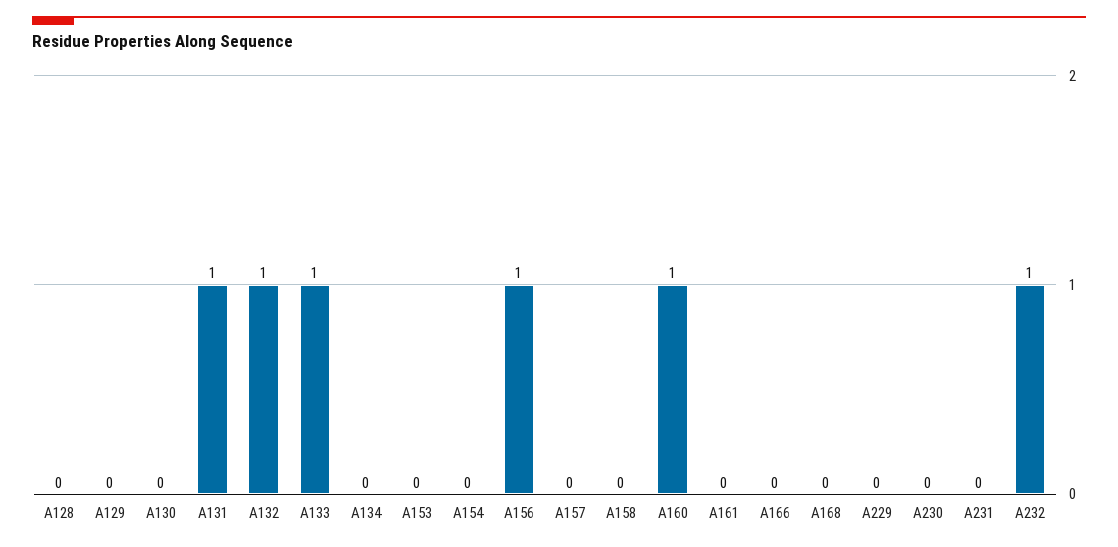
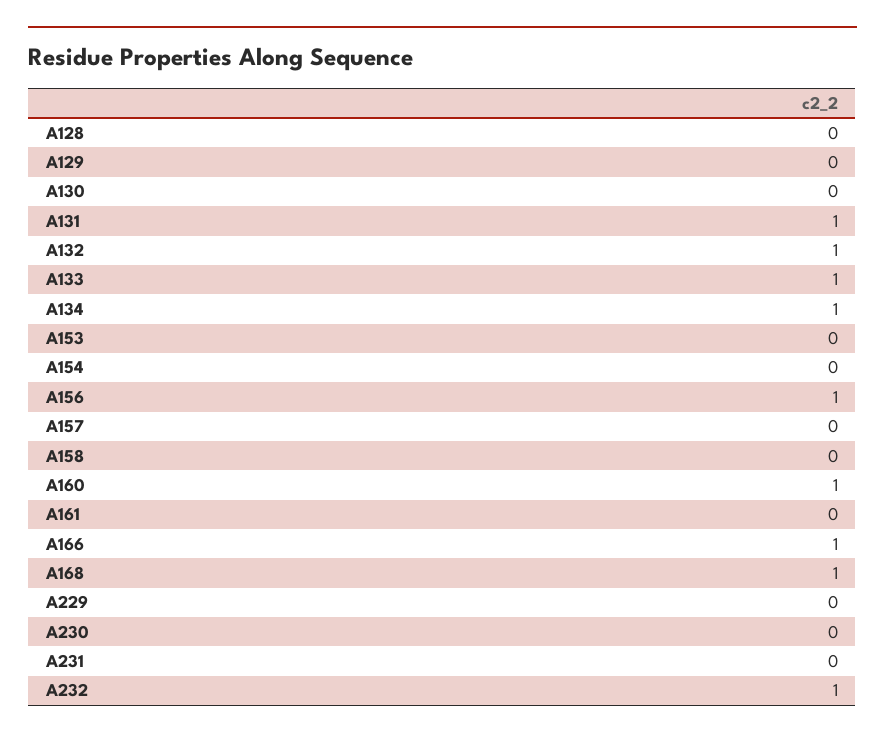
  {
    "A128": 0,
    "A129": 0,
    "A130": 0,
    "A131": 1,
    "A132": 1,
    "A133": 1,
-   "A134": 0,
+   "A134": 1,
    "A153": 0,
    "A154": 0,
    "A156": 1,
    "A157": 0,
    "A158": 0,
    "A160": 1,
    "A161": 0,
-   "A166": 0,
+   "A166": 1,
-   "A168": 0,
+   "A168": 1,
    "A229": 0,
    "A230": 0,
    "A231": 0,
    "A232": 1
  }

